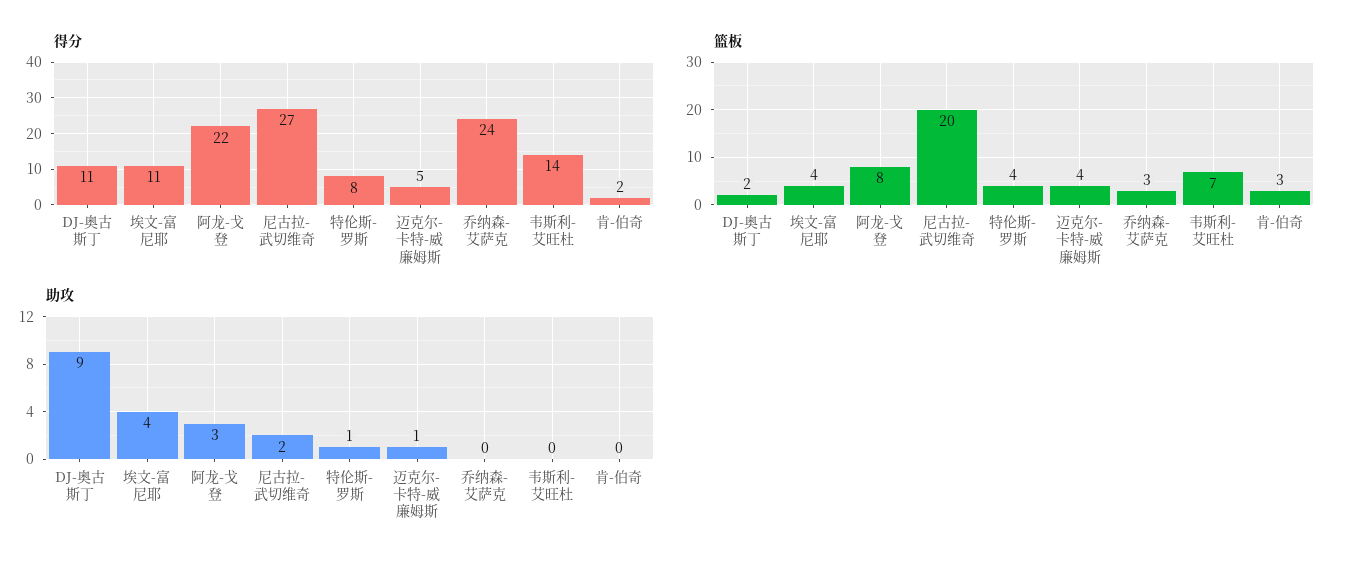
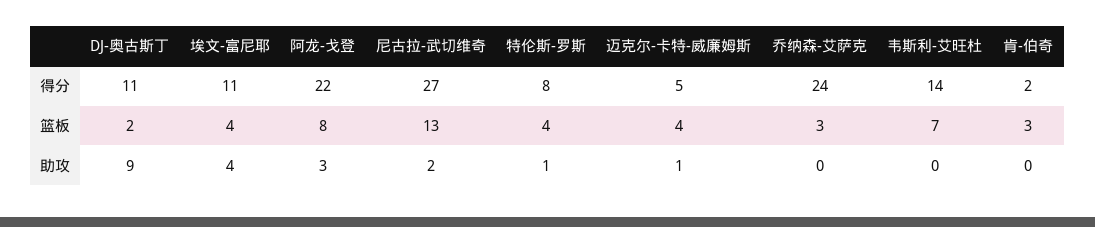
  {
    "得分": {
      "DJ-奥古斯丁": 11,
      "埃文-富尼耶": 11,
      "阿龙-戈登": 22,
      "尼古拉-武切维奇": 27,
      "特伦斯-罗斯": 8,
      "迈克尔-卡特-威廉姆斯": 5,
      "乔纳森-艾萨克": 24,
      "韦斯利-艾旺杜": 14,
      "肯-伯奇": 2
    },
    "篮板": {
      "DJ-奥古斯丁": 2,
      "埃文-富尼耶": 4,
      "阿龙-戈登": 8,
-     "尼古拉-武切维奇": 20,
+     "尼古拉-武切维奇": 13,
      "特伦斯-罗斯": 4,
      "迈克尔-卡特-威廉姆斯": 4,
      "乔纳森-艾萨克": 3,
      "韦斯利-艾旺杜": 7,
      "肯-伯奇": 3
    },
    "助攻": {
      "DJ-奥古斯丁": 9,
      "埃文-富尼耶": 4,
      "阿龙-戈登": 3,
      "尼古拉-武切维奇": 2,
      "特伦斯-罗斯": 1,
      "迈克尔-卡特-威廉姆斯": 1,
      "乔纳森-艾萨克": 0,
      "韦斯利-艾旺杜": 0,
      "肯-伯奇": 0
    }
  }

